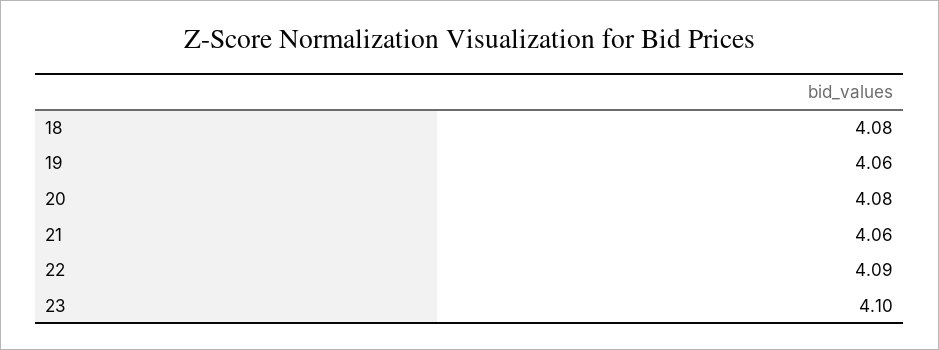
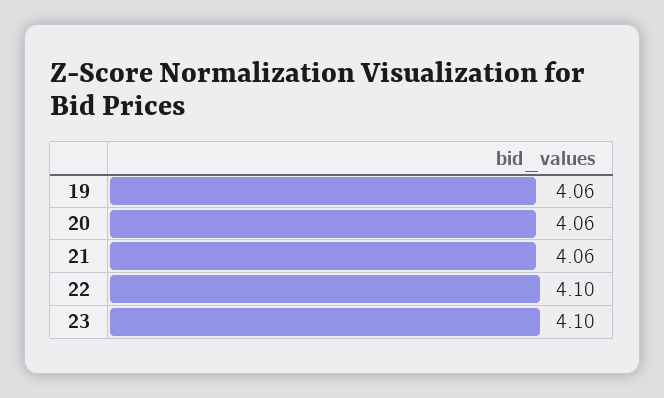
  {
-   "18": 4.08,
    "19": 4.06,
-   "20": 4.08,
+   "20": 4.06,
    "21": 4.06,
-   "22": 4.09,
+   "22": 4.1,
    "23": 4.1
  }

